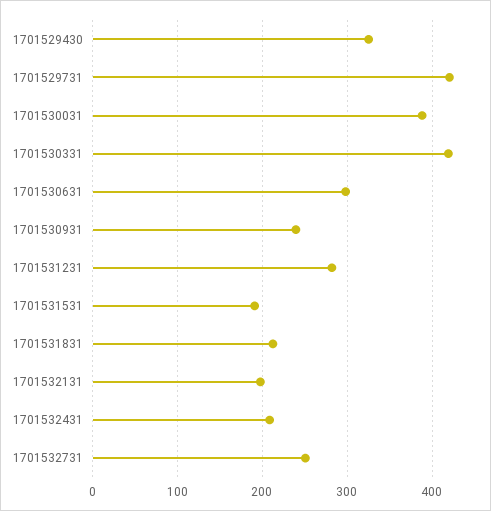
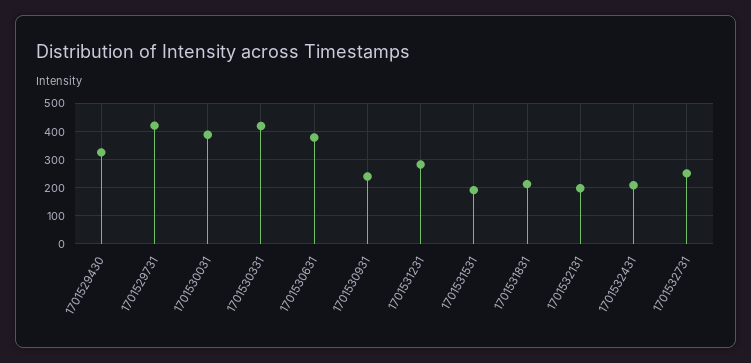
  {
    "1701529430": 330,
    "1701529731": 420,
    "1701530031": 390,
    "1701530331": 420,
-   "1701530631": 300,
+   "1701530631": 375,
    "1701530931": 240,
    "1701531231": 280,
    "1701531531": 190,
    "1701531831": 210,
    "1701532131": 200,
    "1701532431": 210,
    "1701532731": 250
  }

